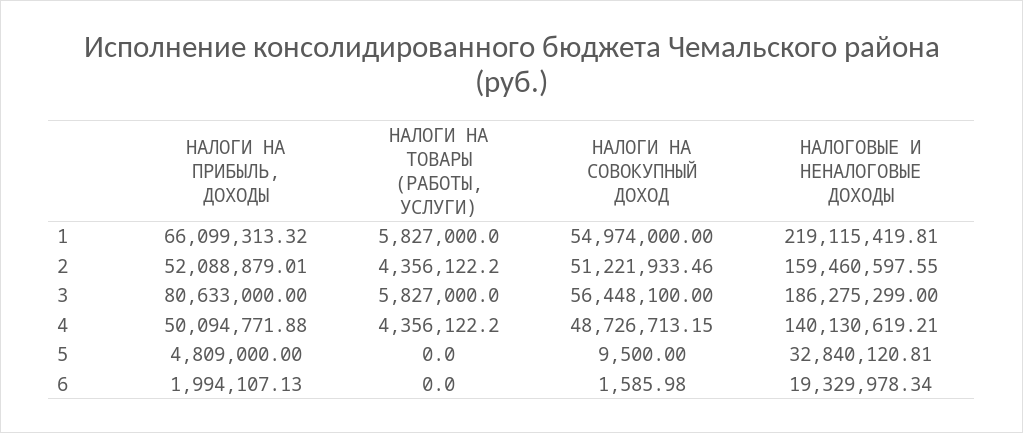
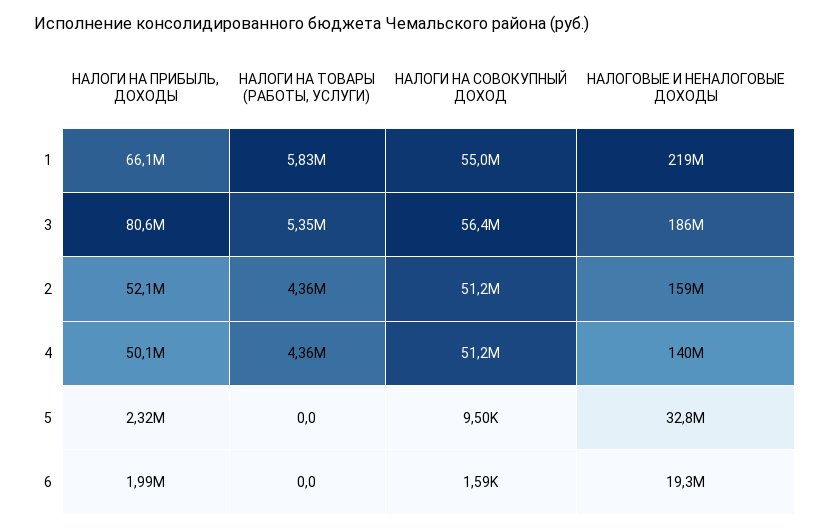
  {
    "НАЛОГИ НА ПРИБЫЛЬ, ДОХОДЫ": {
      "1": 66099313.32,
      "2": 52088879.01,
      "3": 80633000,
      "4": 50094771.88,
-     "5": 4809000,
+     "5": 2320000,
      "6": 1994107.13
    },
    "НАЛОГИ НА ТОВАРЫ (РАБОТЫ, УСЛУГИ)": {
      "1": 5827000,
      "2": 4356122.2,
-     "3": 5827000,
+     "3": 5350000,
      "4": 4356122.2,
      "5": 0,
      "6": 0
    },
    "НАЛОГИ НА СОВОКУПНЫЙ ДОХОД": {
      "1": 54974000,
      "2": 51221933.46,
      "3": 56448100,
-     "4": 48726713.15,
+     "4": 51200000,
      "5": 9500,
      "6": 1585.98
    },
    "НАЛОГОВЫЕ И НЕНАЛОГОВЫЕ ДОХОДЫ": {
      "1": 219115419.81,
      "2": 159460597.55,
      "3": 186275299,
      "4": 140130619.21,
      "5": 32840120.81,
      "6": 19329978.34
    }
  }

